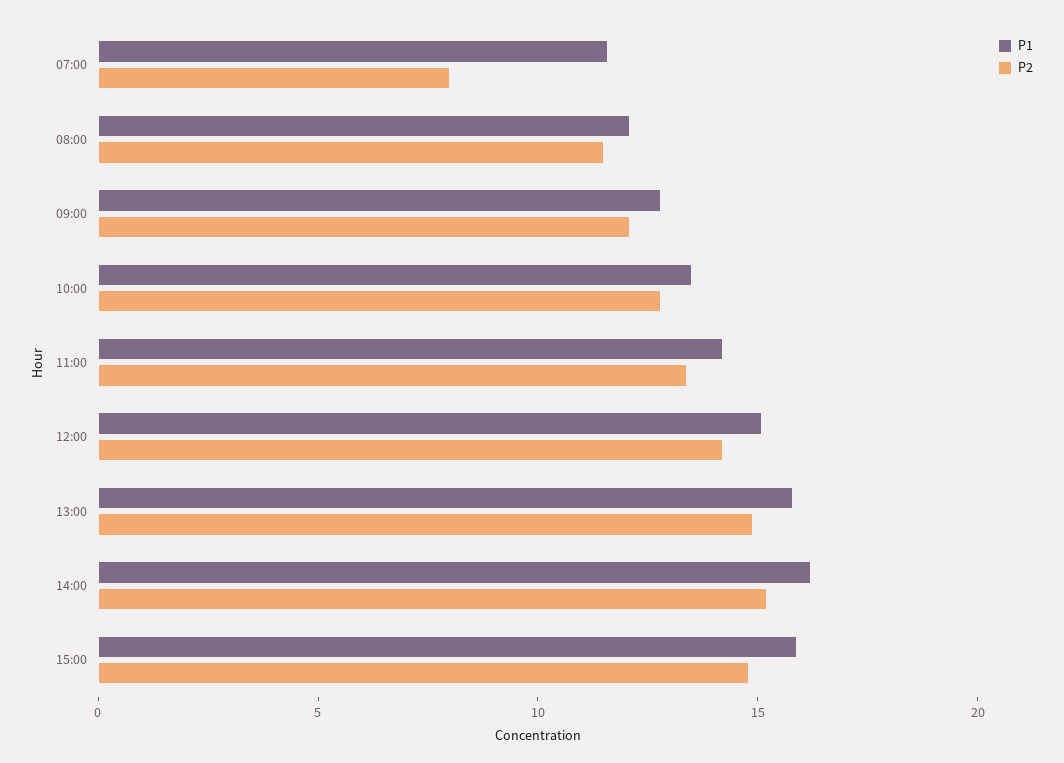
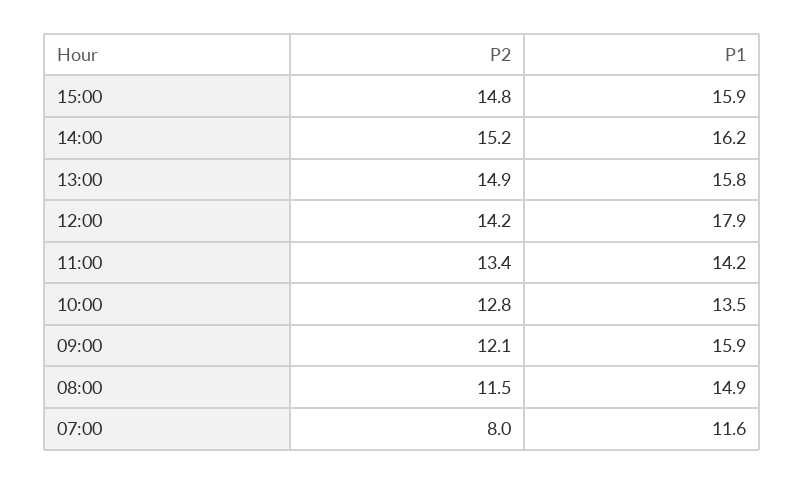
  {
    "P1": {
      "07:00": 11.6,
-     "08:00": 12,
+     "08:00": 14.9,
-     "09:00": 13,
+     "09:00": 15.9,
      "10:00": 13.5,
      "11:00": 14.2,
-     "12:00": 15,
+     "12:00": 17.9,
      "13:00": 15.8,
      "14:00": 16.2,
      "15:00": 15.9
    },
    "P2": {
      "07:00": 8,
      "08:00": 11.5,
      "09:00": 12.1,
      "10:00": 12.8,
      "11:00": 13.4,
      "12:00": 14.2,
      "13:00": 14.9,
      "14:00": 15.2,
      "15:00": 14.8
    }
  }

